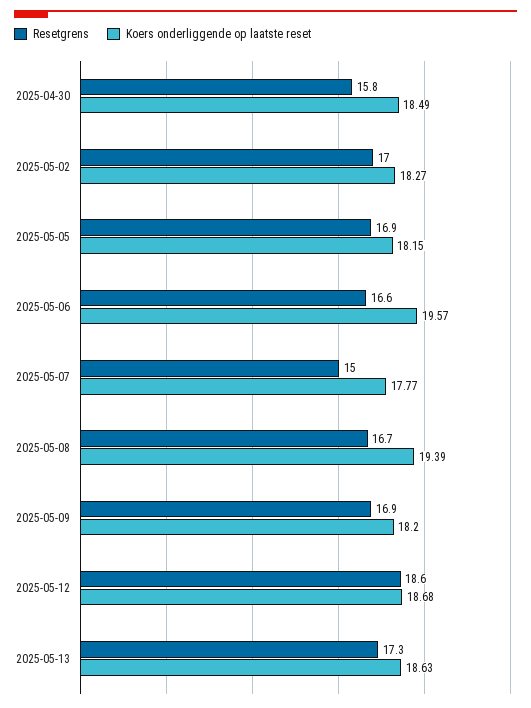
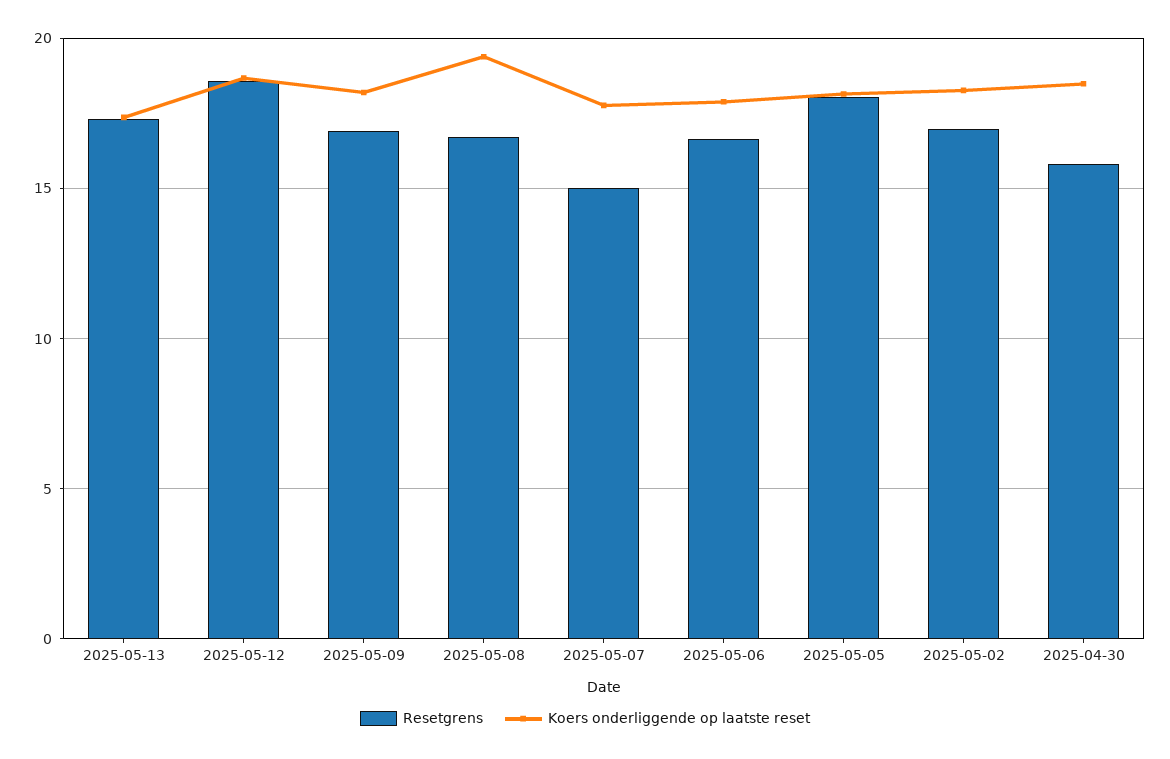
  {
    "Resetgrens": {
      "2025-04-30": 15.8,
      "2025-05-02": 17,
-     "2025-05-05": 16.9,
+     "2025-05-05": 18,
      "2025-05-06": 16.6,
      "2025-05-07": 15,
      "2025-05-08": 16.7,
      "2025-05-09": 16.9,
      "2025-05-12": 18.6,
      "2025-05-13": 17.3
    },
    "Koers onderliggende op laatste reset": {
      "2025-04-30": 18.49,
      "2025-05-02": 18.27,
      "2025-05-05": 18.15,
-     "2025-05-06": 19.57,
+     "2025-05-06": 18,
      "2025-05-07": 17.77,
      "2025-05-08": 19.39,
      "2025-05-09": 18.2,
      "2025-05-12": 18.68,
-     "2025-05-13": 18.63
+     "2025-05-13": 17.5
    }
  }

